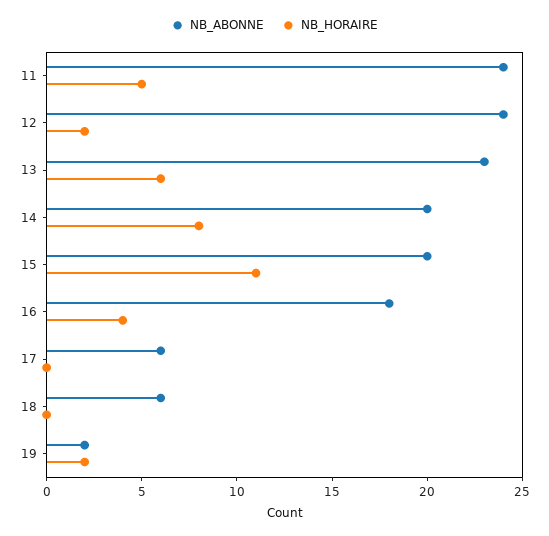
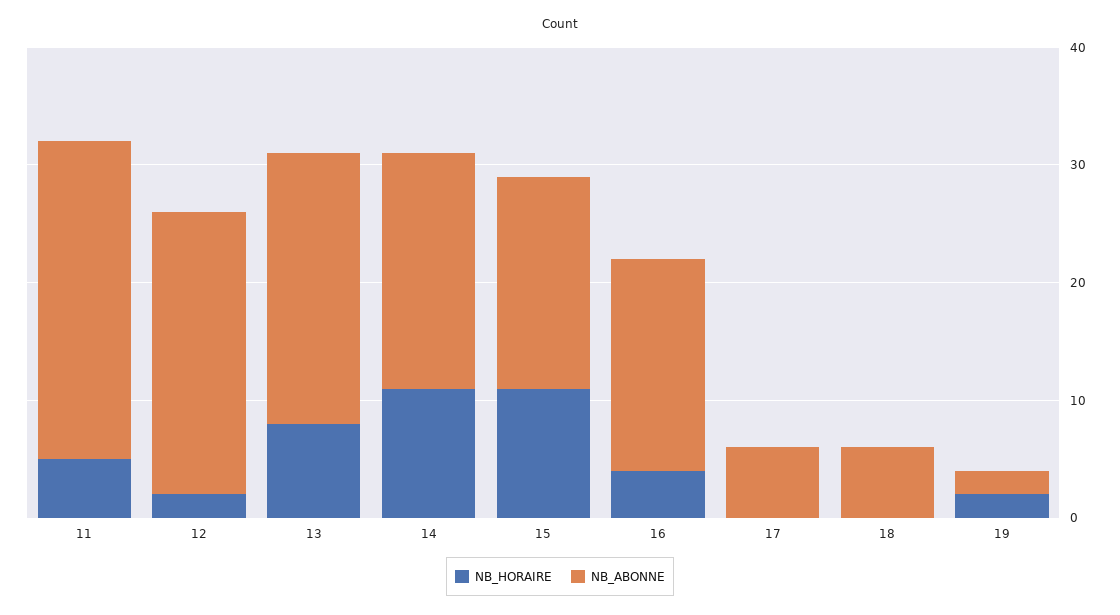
  {
    "NB_ABONNE": {
-     "11": 24,
+     "11": 27,
      "12": 24,
      "13": 23,
      "14": 20,
-     "15": 20,
+     "15": 18,
      "16": 18,
      "17": 6,
      "18": 6,
      "19": 2
    },
    "NB_HORAIRE": {
      "11": 5,
      "12": 2,
-     "13": 6,
+     "13": 8,
-     "14": 8,
+     "14": 11,
      "15": 11,
      "16": 4,
      "17": 0,
      "18": 0,
      "19": 2
    }
  }

